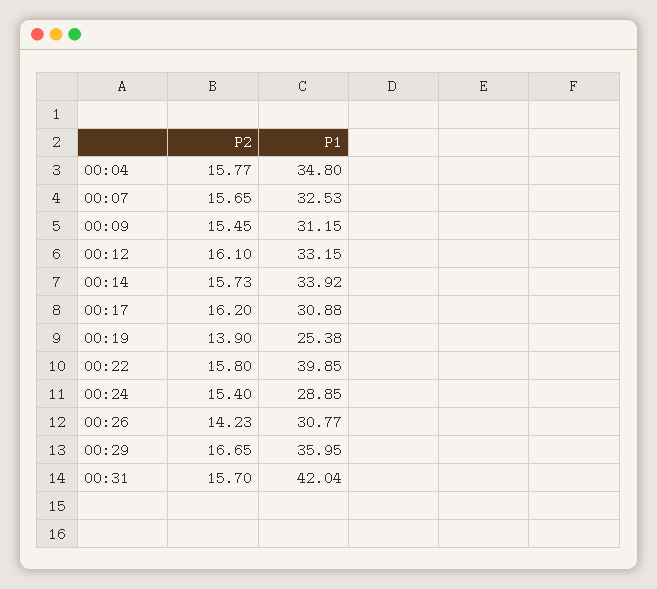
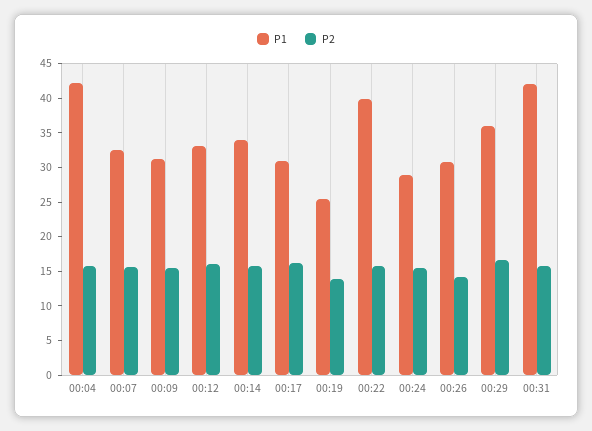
  {
    "P2": {
      "00:04": 15.77,
      "00:07": 15.65,
      "00:09": 15.45,
      "00:12": 16.1,
      "00:14": 15.73,
      "00:17": 16.2,
      "00:19": 13.9,
      "00:22": 15.8,
      "00:24": 15.4,
      "00:26": 14.23,
      "00:29": 16.65,
      "00:31": 15.7
    },
    "P1": {
-     "00:04": 34.8,
+     "00:04": 42.5,
      "00:07": 32.53,
      "00:09": 31.15,
      "00:12": 33.15,
      "00:14": 33.92,
      "00:17": 30.88,
      "00:19": 25.38,
      "00:22": 39.85,
      "00:24": 28.85,
      "00:26": 30.77,
      "00:29": 35.95,
      "00:31": 42.04
    }
  }

